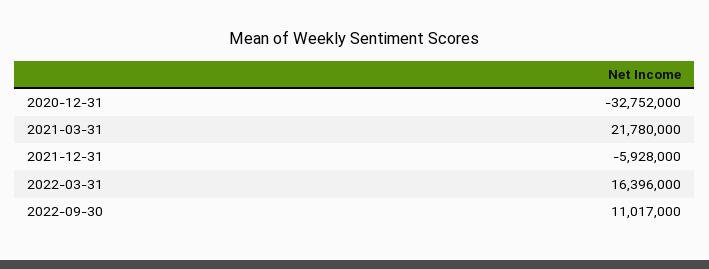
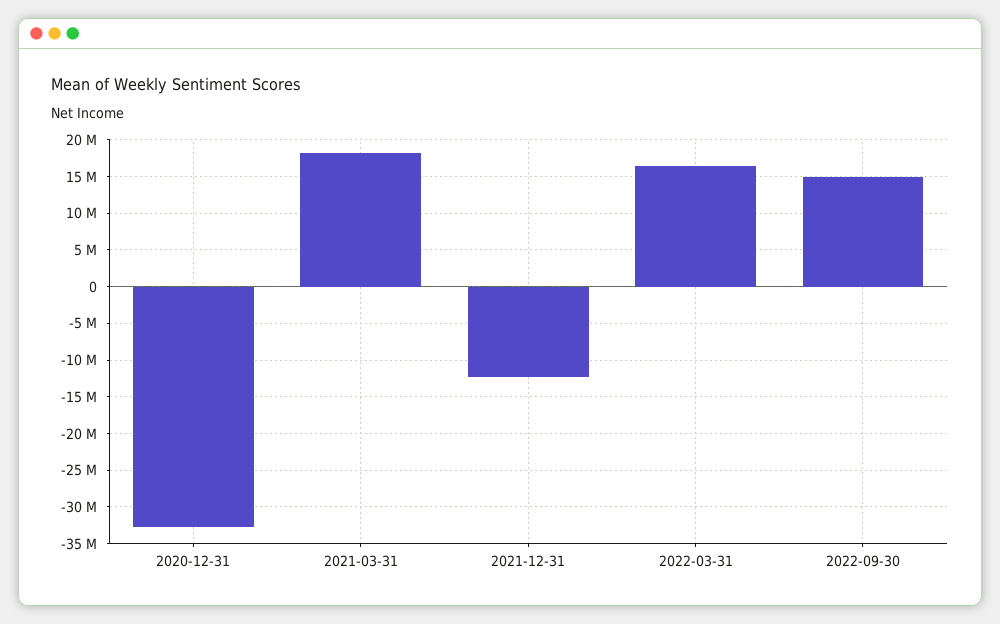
  {
    "2020-12-31": -32752000,
-   "2021-03-31": 21780000,
+   "2021-03-31": 18000000,
-   "2021-12-31": -5928000,
+   "2021-12-31": -12000000,
    "2022-03-31": 16396000,
-   "2022-09-30": 11017000
+   "2022-09-30": 15000000
  }

